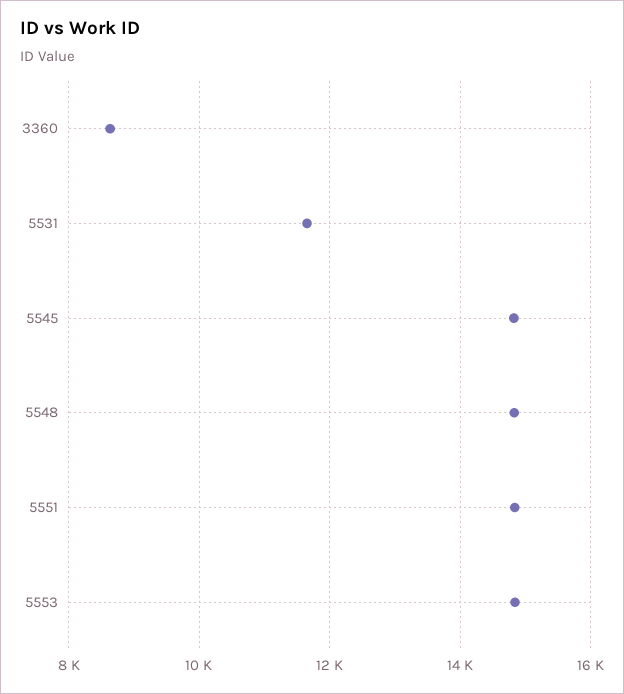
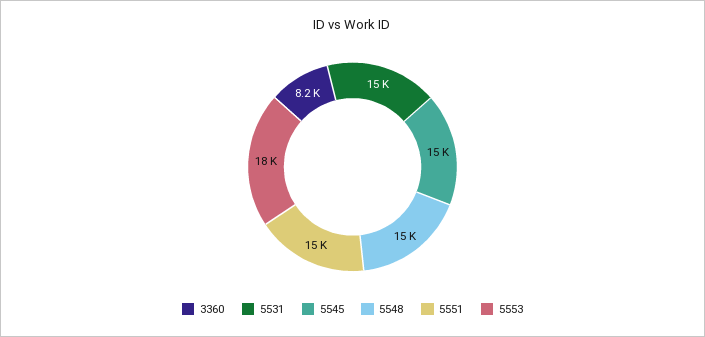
  {
-   "3360": 8600,
+   "3360": 8200,
-   "5531": 11600,
+   "5531": 15000,
    "5545": 15000,
    "5548": 15000,
    "5551": 15000,
-   "5553": 14800
+   "5553": 18000
  }

